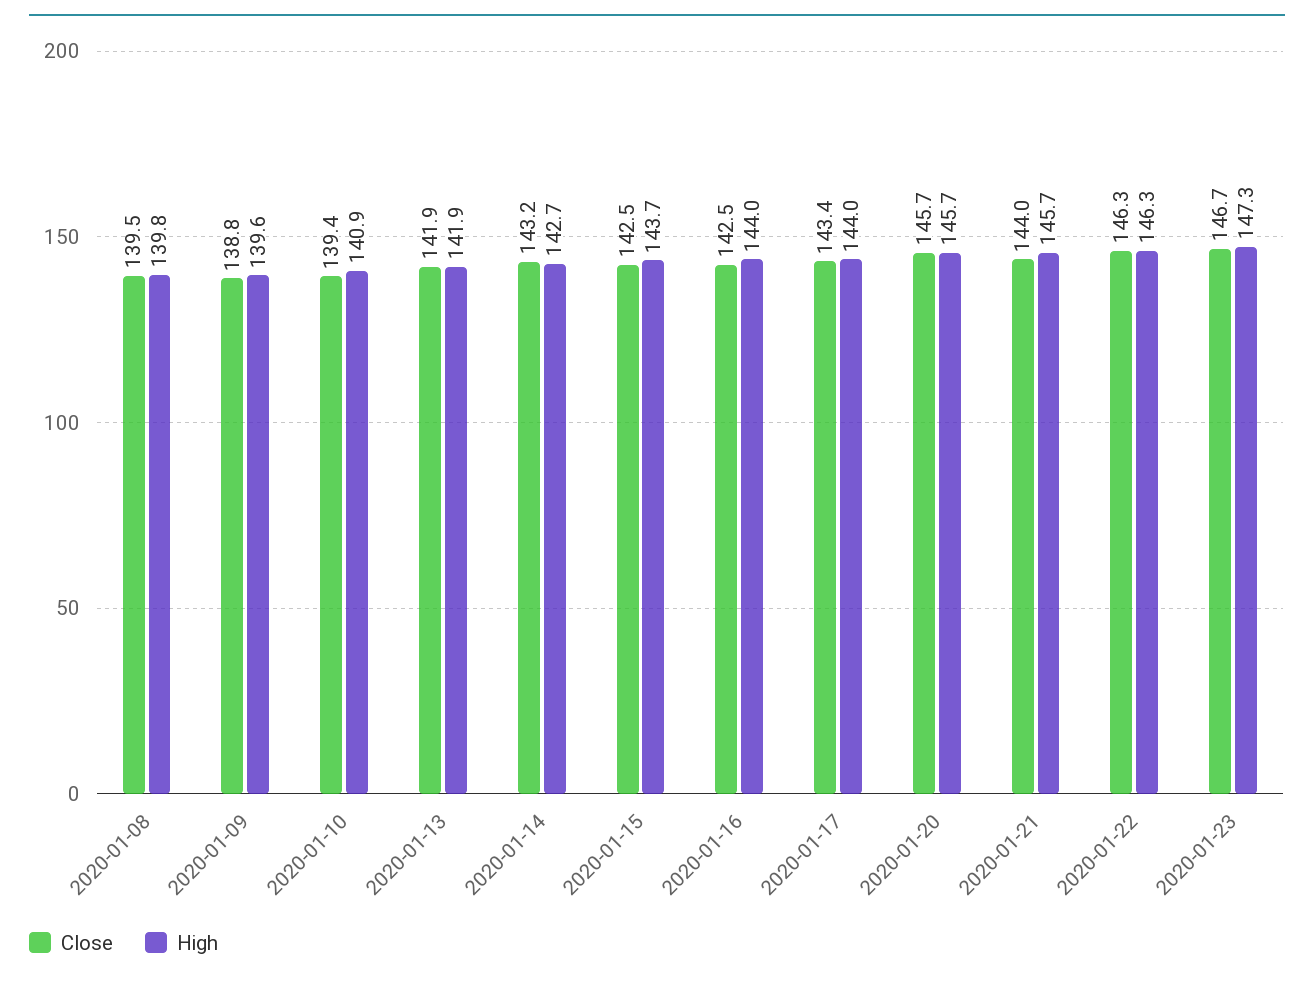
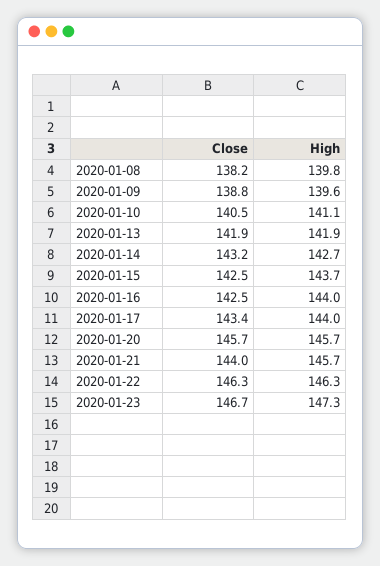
  {
    "Close": {
-     "2020-01-08": 139.5,
+     "2020-01-08": 138.2,
      "2020-01-09": 138.8,
-     "2020-01-10": 139.4,
+     "2020-01-10": 140.5,
      "2020-01-13": 141.9,
      "2020-01-14": 143.2,
      "2020-01-15": 142.5,
      "2020-01-16": 142.5,
      "2020-01-17": 143.4,
      "2020-01-20": 145.7,
      "2020-01-21": 144,
      "2020-01-22": 146.3,
      "2020-01-23": 146.7
    },
    "High": {
      "2020-01-08": 139.8,
      "2020-01-09": 139.6,
-     "2020-01-10": 140.9,
+     "2020-01-10": 141.1,
      "2020-01-13": 141.9,
      "2020-01-14": 142.7,
      "2020-01-15": 143.7,
      "2020-01-16": 144,
      "2020-01-17": 144,
      "2020-01-20": 145.7,
      "2020-01-21": 145.7,
      "2020-01-22": 146.3,
      "2020-01-23": 147.3
    }
  }

